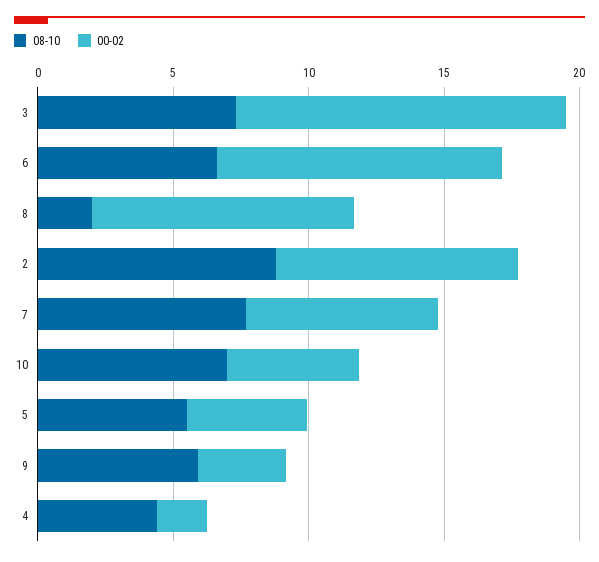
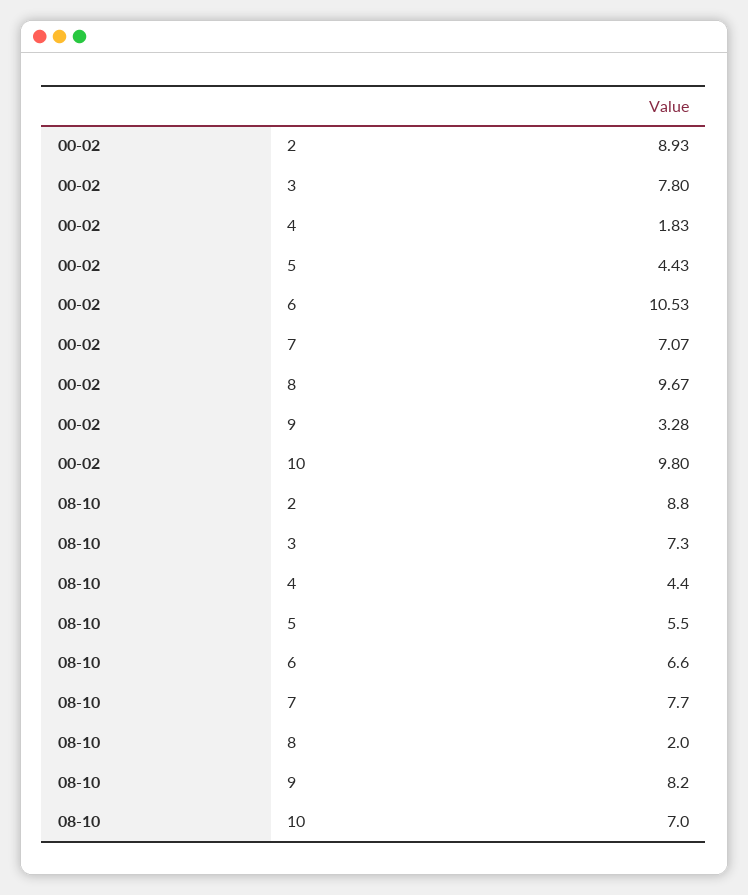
  {
    "08-10": {
      "3": 7.3,
      "6": 6.6,
      "8": 2,
      "2": 8.8,
      "7": 7.7,
      "10": 7,
      "5": 5.5,
-     "9": 6,
+     "9": 8.2,
      "4": 4.4
    },
    "00-02": {
-     "3": 12,
+     "3": 7.8,
      "6": 10.53,
      "8": 9.67,
      "2": 8.93,
      "7": 7.07,
-     "10": 5,
+     "10": 9.8,
      "5": 4.43,
      "9": 3.28,
      "4": 1.83
    }
  }

